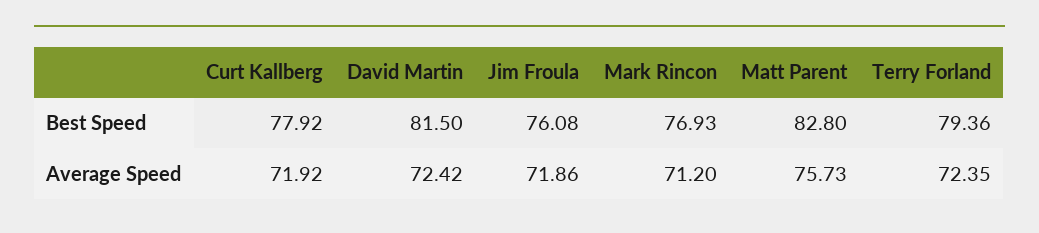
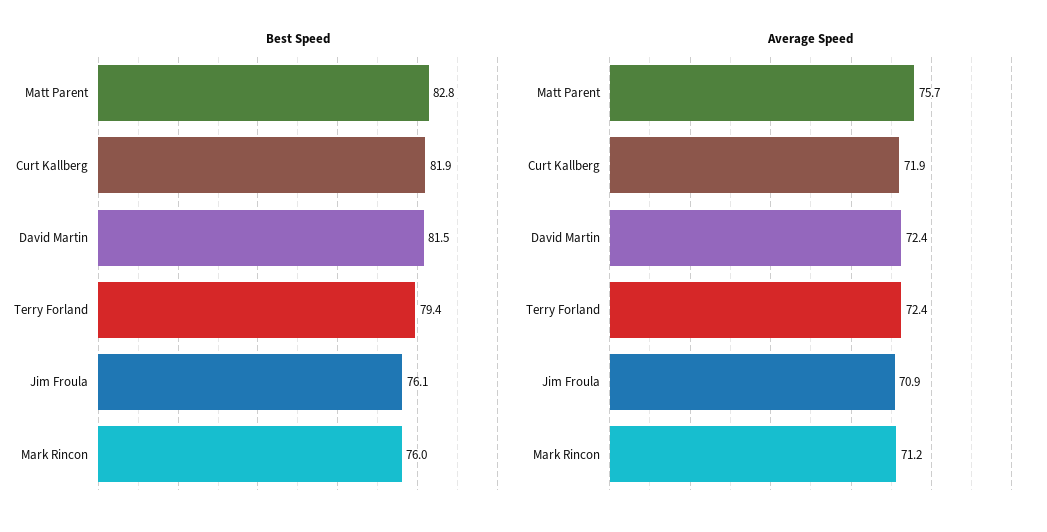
  {
    "Best Speed": {
-     "Curt Kallberg": 77.92,
+     "Curt Kallberg": 81.9,
      "David Martin": 81.5,
      "Jim Froula": 76.08,
-     "Mark Rincon": 76.93,
+     "Mark Rincon": 76,
      "Matt Parent": 82.8,
      "Terry Forland": 79.36
    },
    "Average Speed": {
      "Curt Kallberg": 71.92,
      "David Martin": 72.42,
-     "Jim Froula": 71.86,
+     "Jim Froula": 70.9,
      "Mark Rincon": 71.2,
      "Matt Parent": 75.73,
      "Terry Forland": 72.35
    }
  }

